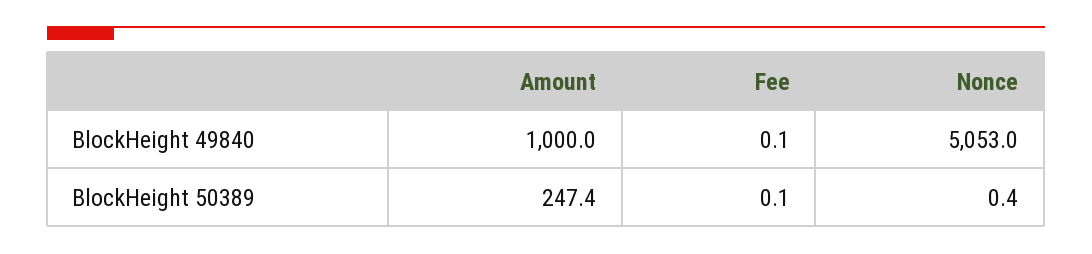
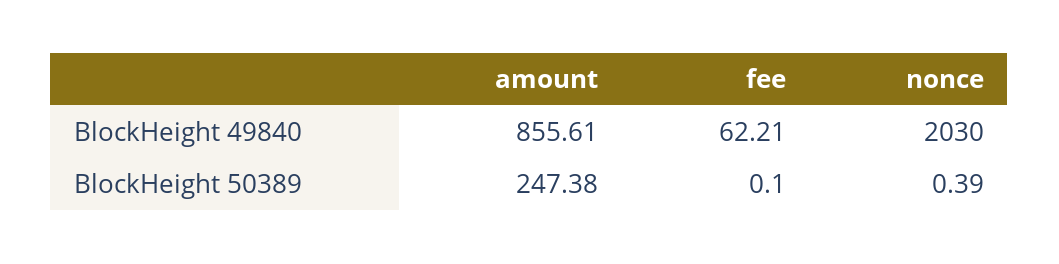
  {
    "Amount": {
-     "BlockHeight 49840": 1000,
+     "BlockHeight 49840": 855.61,
      "BlockHeight 50389": 247.38
    },
    "Fee": {
-     "BlockHeight 49840": 0.1,
+     "BlockHeight 49840": 62.21,
      "BlockHeight 50389": 0.1
    },
    "Nonce": {
-     "BlockHeight 49840": 5053,
+     "BlockHeight 49840": 2030,
      "BlockHeight 50389": 0.39
    }
  }

